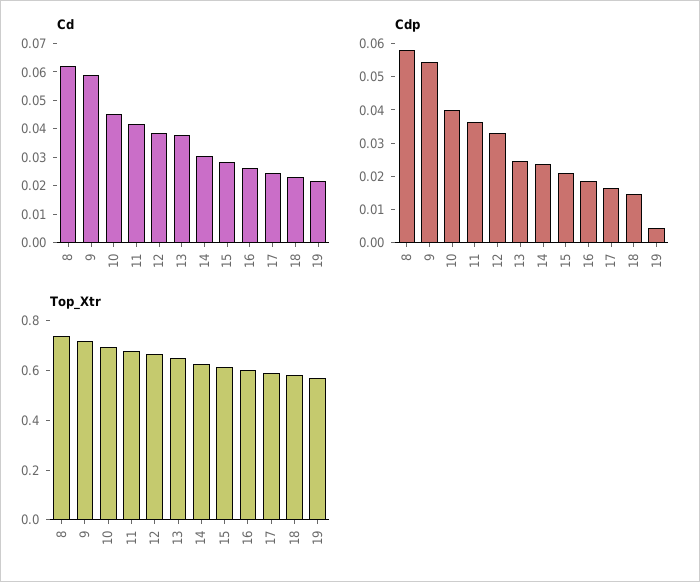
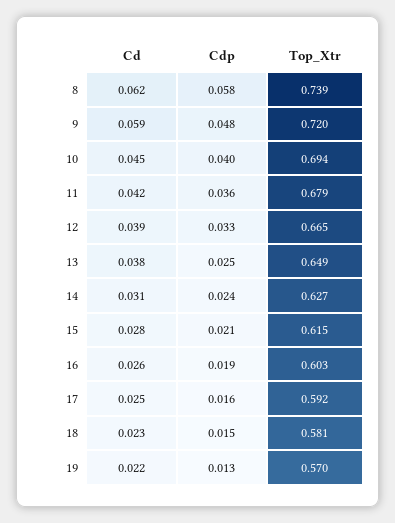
  {
    "Cd": {
      "8": 0.062,
      "9": 0.059,
      "10": 0.045,
      "11": 0.042,
      "12": 0.039,
      "13": 0.038,
      "14": 0.031,
      "15": 0.028,
      "16": 0.026,
      "17": 0.025,
      "18": 0.023,
      "19": 0.022
    },
    "Cdp": {
      "8": 0.058,
-     "9": 0.055,
+     "9": 0.048,
      "10": 0.04,
      "11": 0.036,
      "12": 0.033,
      "13": 0.025,
      "14": 0.024,
      "15": 0.021,
      "16": 0.019,
      "17": 0.016,
      "18": 0.015,
-     "19": 0.005
+     "19": 0.013
    },
    "Top_Xtr": {
      "8": 0.739,
      "9": 0.72,
      "10": 0.694,
      "11": 0.679,
      "12": 0.665,
      "13": 0.649,
      "14": 0.627,
      "15": 0.615,
      "16": 0.603,
      "17": 0.592,
      "18": 0.581,
      "19": 0.57
    }
  }

